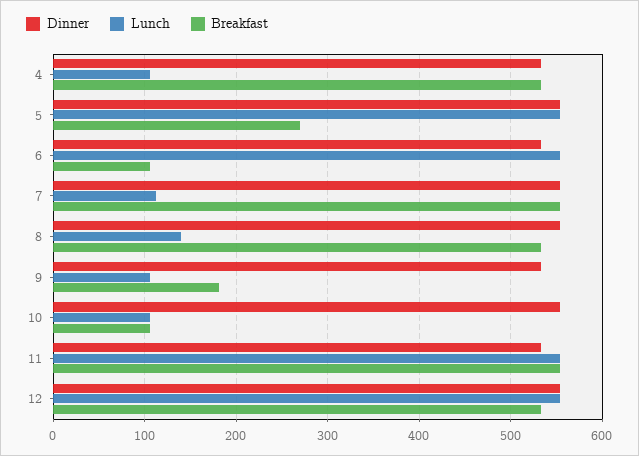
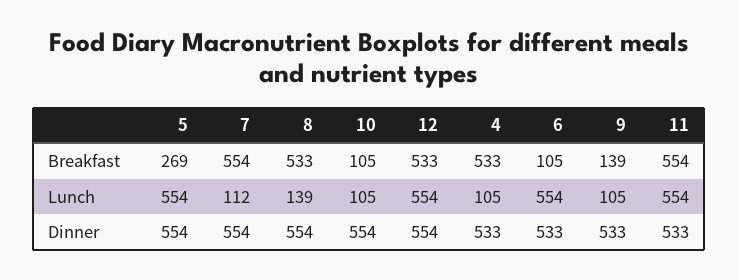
  {
    "Dinner": {
      "4": 533,
      "5": 554,
      "6": 533,
      "7": 554,
      "8": 554,
      "9": 533,
      "10": 554,
      "11": 533,
      "12": 554
    },
    "Lunch": {
      "4": 105,
      "5": 554,
      "6": 554,
      "7": 112,
      "8": 139,
      "9": 105,
      "10": 105,
      "11": 554,
      "12": 554
    },
    "Breakfast": {
      "4": 533,
      "5": 269,
      "6": 105,
      "7": 554,
      "8": 533,
-     "9": 180,
+     "9": 139,
      "10": 105,
      "11": 554,
      "12": 533
    }
  }

